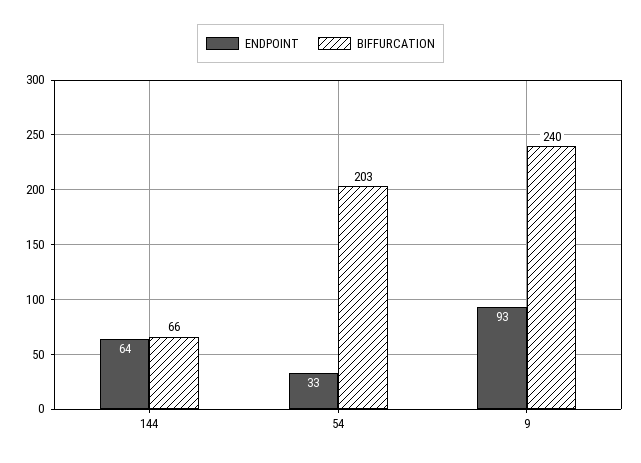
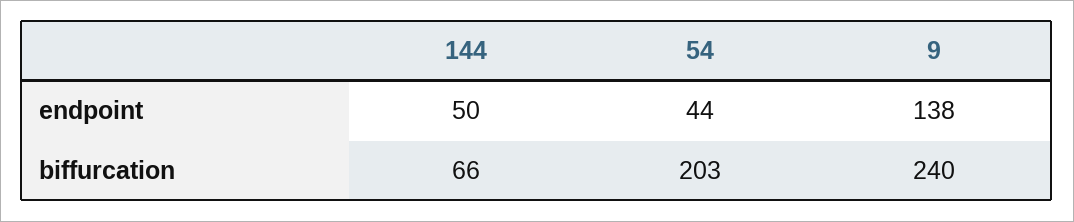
  {
    "ENDPOINT": {
-     "144": 64,
+     "144": 50,
-     "54": 33,
+     "54": 44,
-     "9": 93
+     "9": 138
    },
    "BIFFURCATION": {
      "144": 66,
      "54": 203,
      "9": 240
    }
  }

